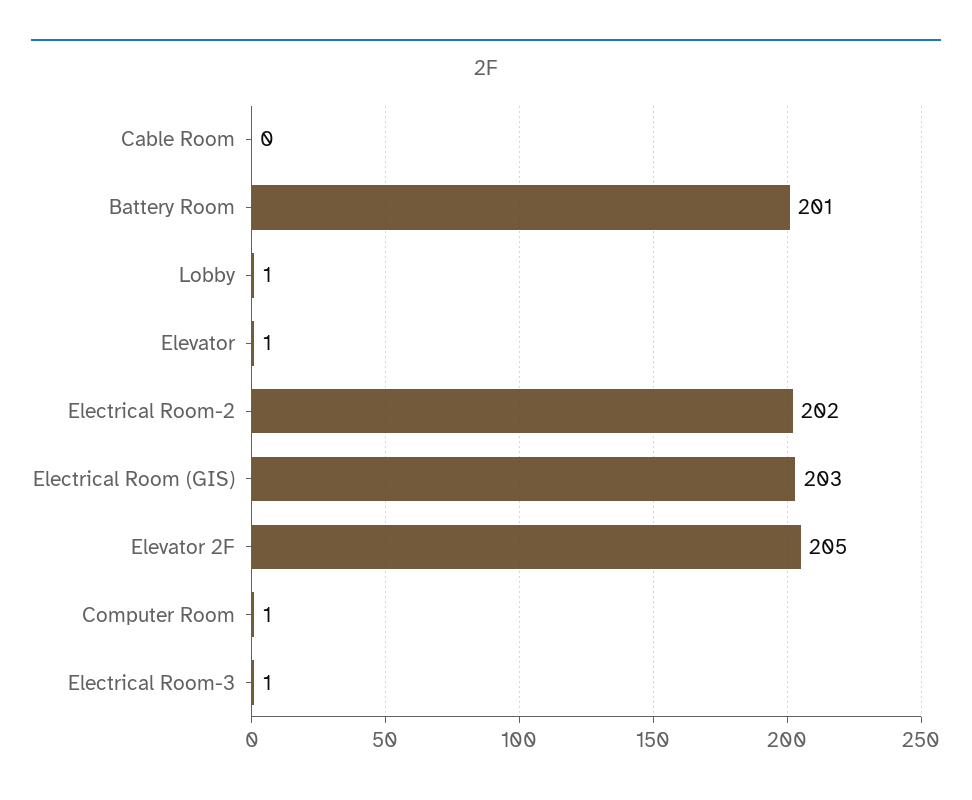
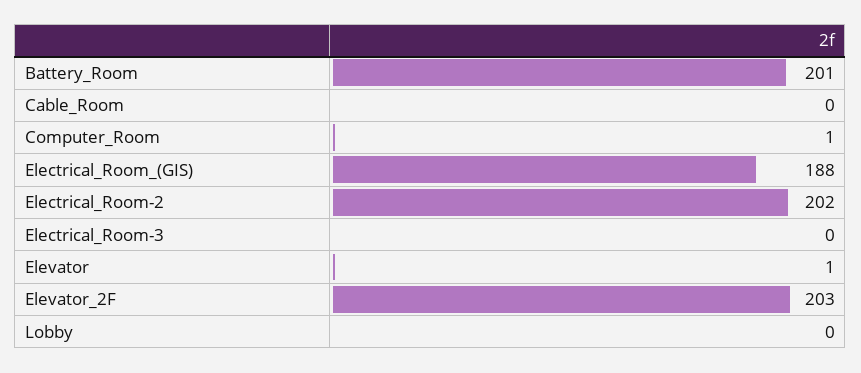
  {
    "Cable Room": 0,
    "Battery Room": 201,
-   "Lobby": 1,
+   "Lobby": 0,
    "Elevator": 1,
    "Electrical Room-2": 202,
-   "Electrical Room (GIS)": 203,
+   "Electrical Room (GIS)": 188,
-   "Elevator 2F": 205,
+   "Elevator 2F": 203,
    "Computer Room": 1,
-   "Electrical Room-3": 1
+   "Electrical Room-3": 0
  }

